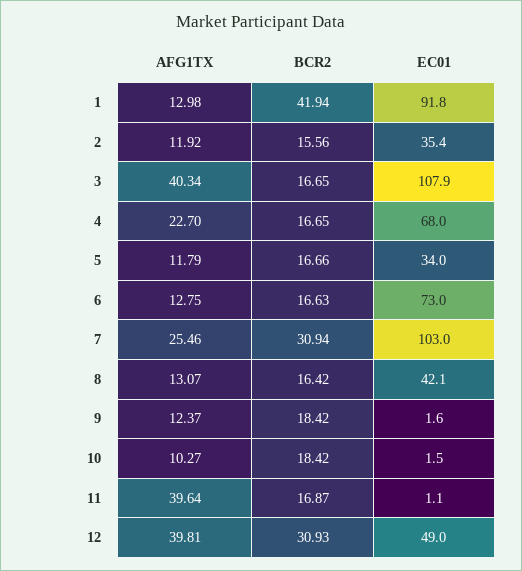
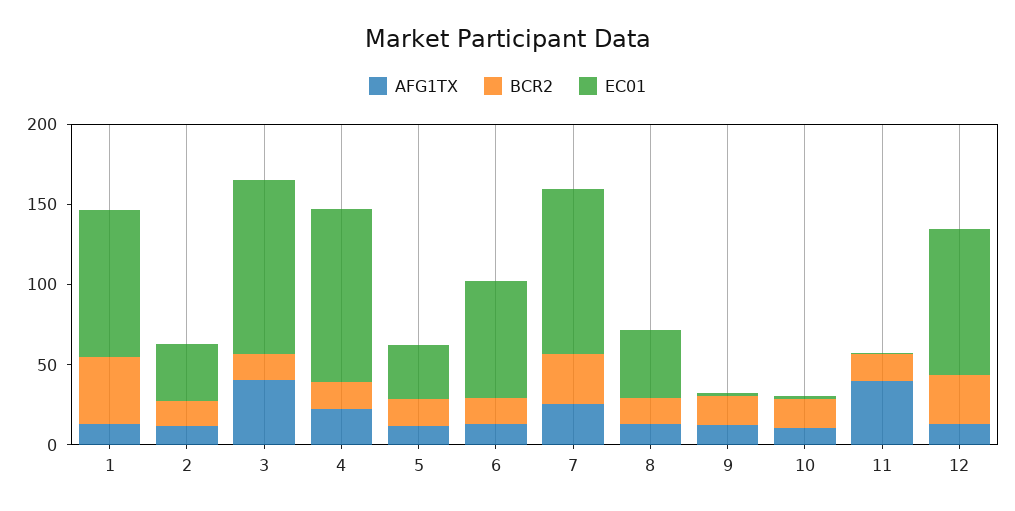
  {
    "AFG1TX": {
      "1": 12.98,
      "2": 11.92,
      "3": 40.34,
      "4": 22.7,
      "5": 11.79,
      "6": 12.75,
      "7": 25.46,
      "8": 13.07,
      "9": 12.37,
      "10": 10.27,
      "11": 39.64,
-     "12": 39.81
+     "12": 10
    },
    "BCR2": {
      "1": 41.94,
      "2": 15.56,
      "3": 16.65,
      "4": 16.65,
      "5": 16.66,
      "6": 16.63,
      "7": 30.94,
      "8": 16.42,
      "9": 18.42,
      "10": 18.42,
      "11": 16.87,
      "12": 30.93
    },
    "EC01": {
      "1": 91.8,
      "2": 35.4,
      "3": 107.9,
-     "4": 68,
+     "4": 110,
      "5": 34,
      "6": 73,
      "7": 103,
      "8": 42.1,
      "9": 1.6,
      "10": 1.5,
      "11": 1.1,
-     "12": 49
+     "12": 90
    }
  }

